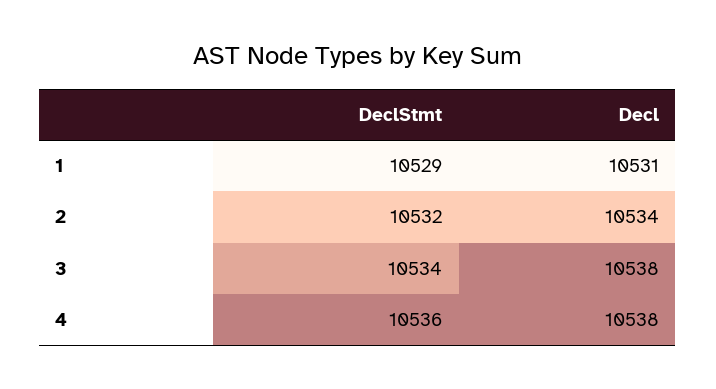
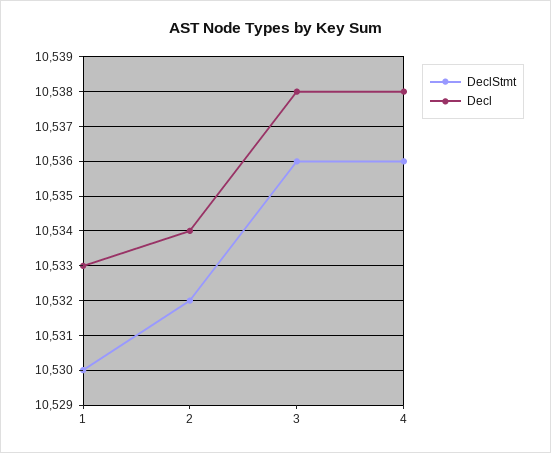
  {
    "DeclStmt": {
-     "1": 10529,
+     "1": 10530,
      "2": 10532,
-     "3": 10534,
+     "3": 10536,
      "4": 10536
    },
    "Decl": {
-     "1": 10531,
+     "1": 10533,
      "2": 10534,
      "3": 10538,
      "4": 10538
    }
  }

